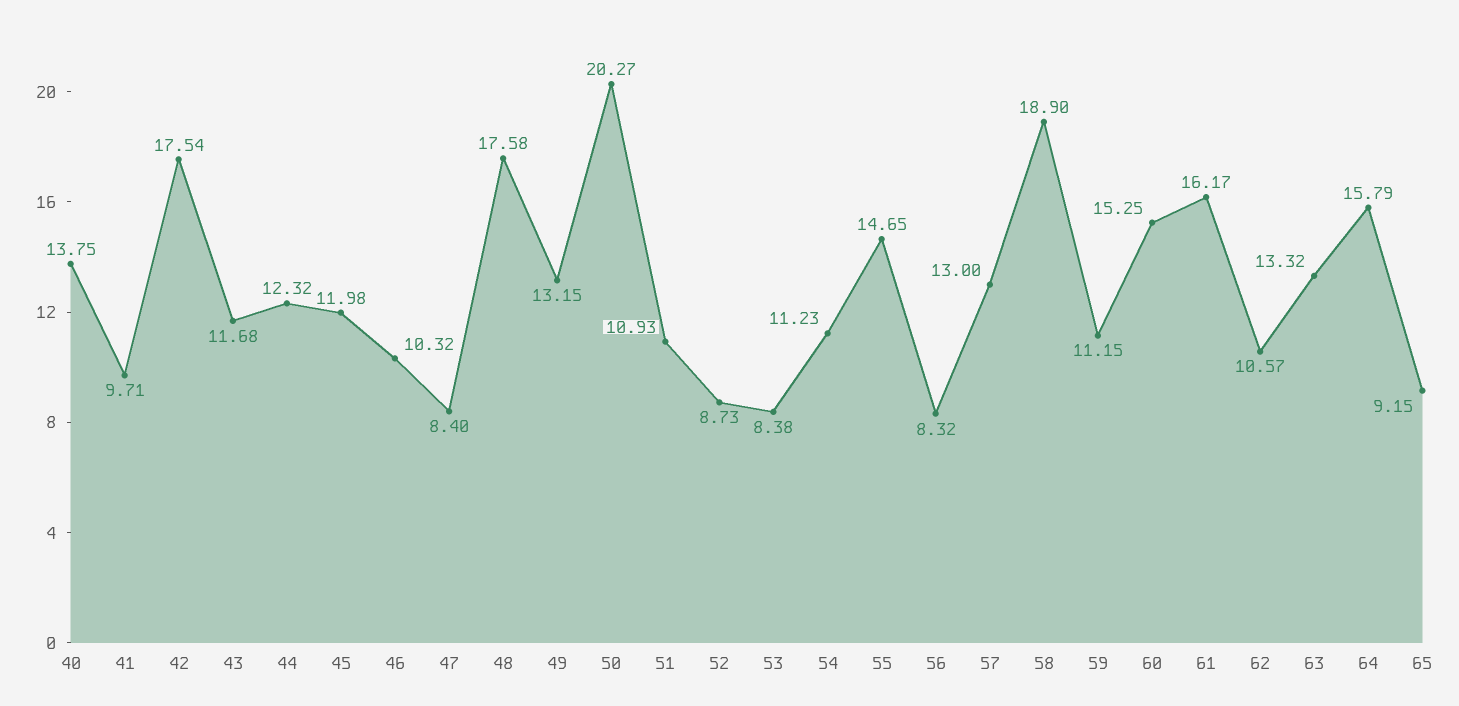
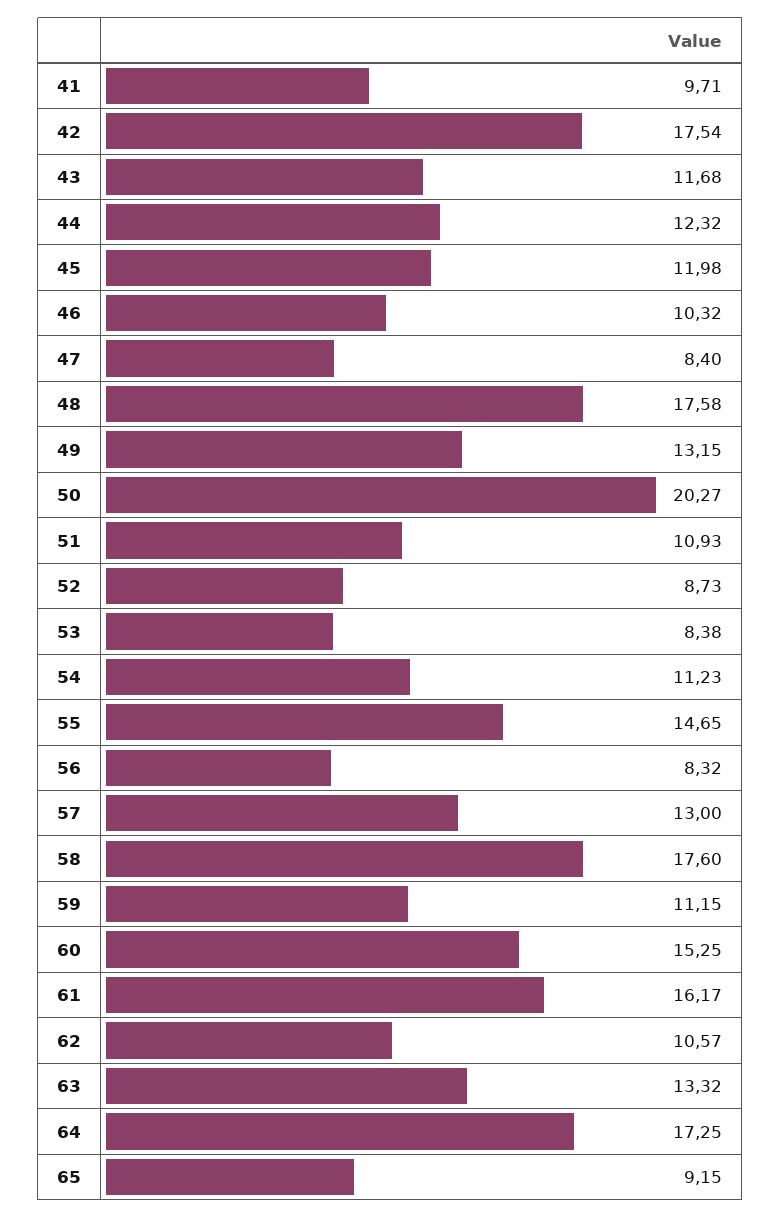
  {
-   "40": 13.75,
    "41": 9.71,
    "42": 17.54,
    "43": 11.68,
    "44": 12.32,
    "45": 11.98,
    "46": 10.32,
    "47": 8.4,
    "48": 17.58,
    "49": 13.15,
    "50": 20.27,
    "51": 10.93,
    "52": 8.73,
    "53": 8.38,
    "54": 11.23,
    "55": 14.65,
    "56": 8.32,
    "57": 13,
-   "58": 18.9,
+   "58": 17.6,
    "59": 11.15,
    "60": 15.25,
    "61": 16.17,
    "62": 10.57,
    "63": 13.32,
-   "64": 15.79,
+   "64": 17.25,
    "65": 9.15
  }

